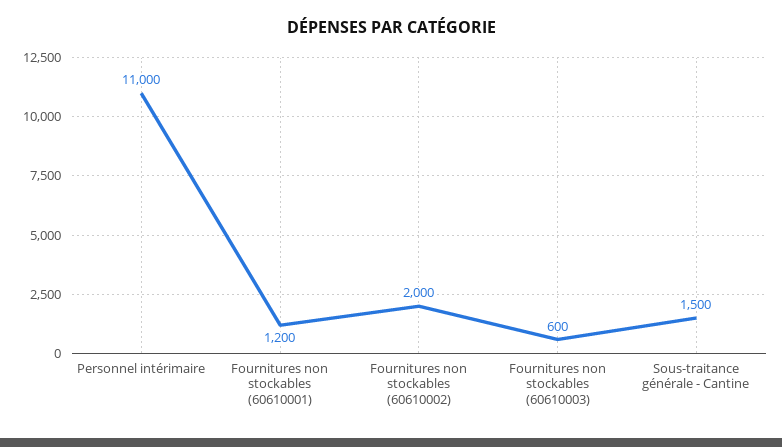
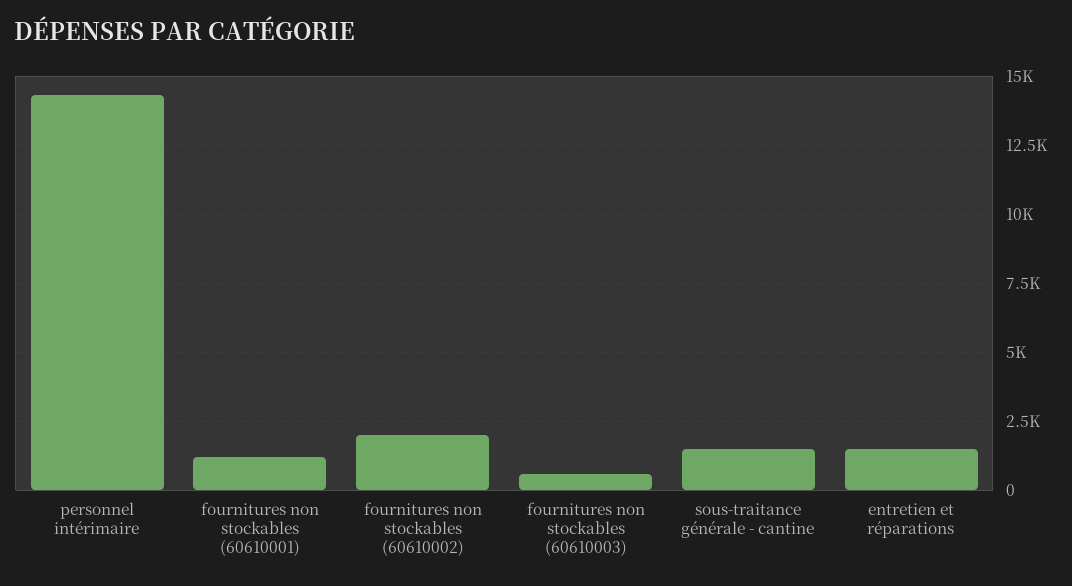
  {
-   "Personnel intérimaire": 11000,
+   "Personnel intérimaire": 14250,
    "Fournitures non stockables (60610001)": 1200,
    "Fournitures non stockables (60610002)": 2000,
    "Fournitures non stockables (60610003)": 600,
-   "Sous-traitance générale - Cantine": 1500
+   "Sous-traitance générale - Cantine": 1500,
+   "entretien et réparations": 1500
  }

